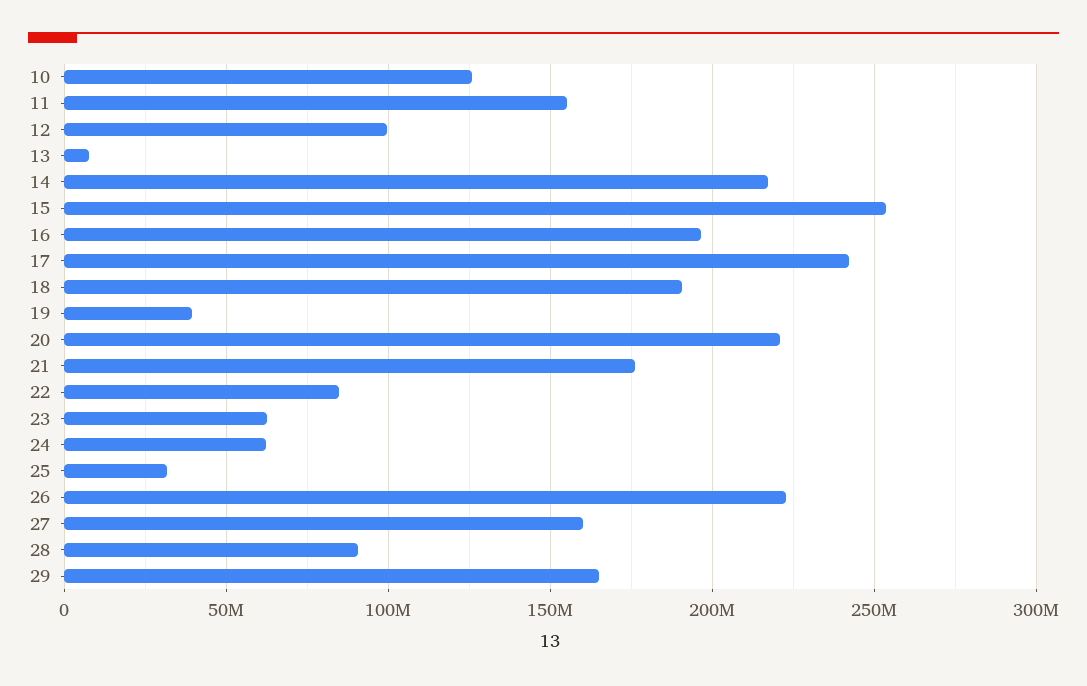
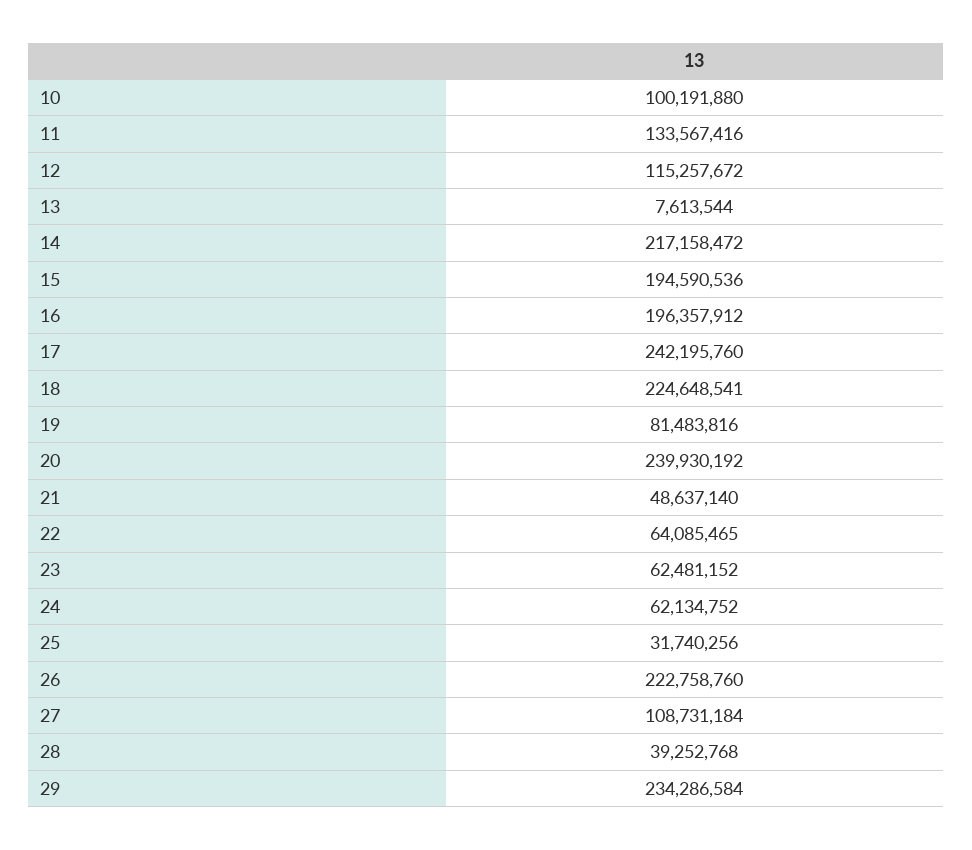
  {
-   "10": 125000000,
+   "10": 100191880,
-   "11": 155000000,
+   "11": 133567416,
-   "12": 100000000,
+   "12": 115257672,
    "13": 7613544,
    "14": 217158472,
-   "15": 255000000,
+   "15": 194590536,
    "16": 196357912,
    "17": 242195760,
-   "18": 190000000,
+   "18": 224648541,
-   "19": 40000000,
+   "19": 81483816,
-   "20": 220000000,
+   "20": 239930192,
-   "21": 175000000,
+   "21": 48637140,
-   "22": 85000000,
+   "22": 64085465,
    "23": 62481152,
    "24": 62134752,
    "25": 31740256,
    "26": 222758760,
-   "27": 160000000,
+   "27": 108731184,
-   "28": 90000000,
+   "28": 39252768,
-   "29": 165000000
+   "29": 234286584
  }

